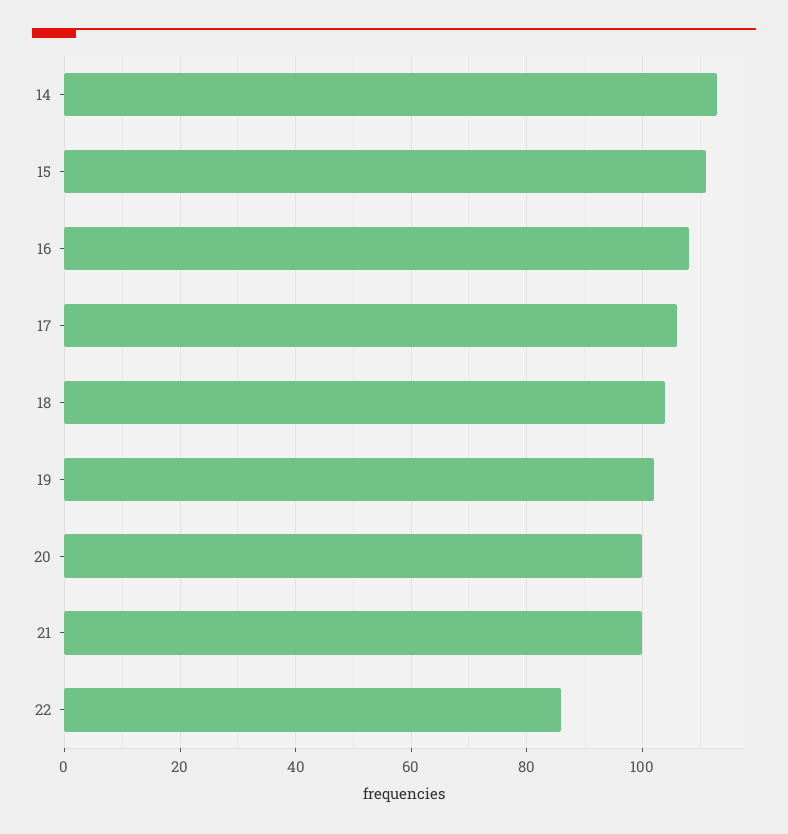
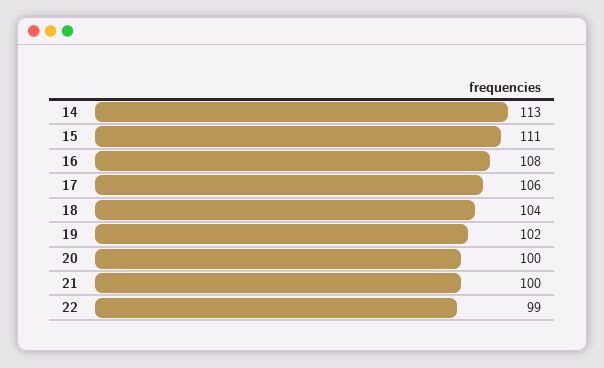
  {
    "14": 113,
    "15": 111,
    "16": 108,
    "17": 106,
    "18": 104,
    "19": 102,
    "20": 100,
    "21": 100,
-   "22": 85
+   "22": 99
  }

